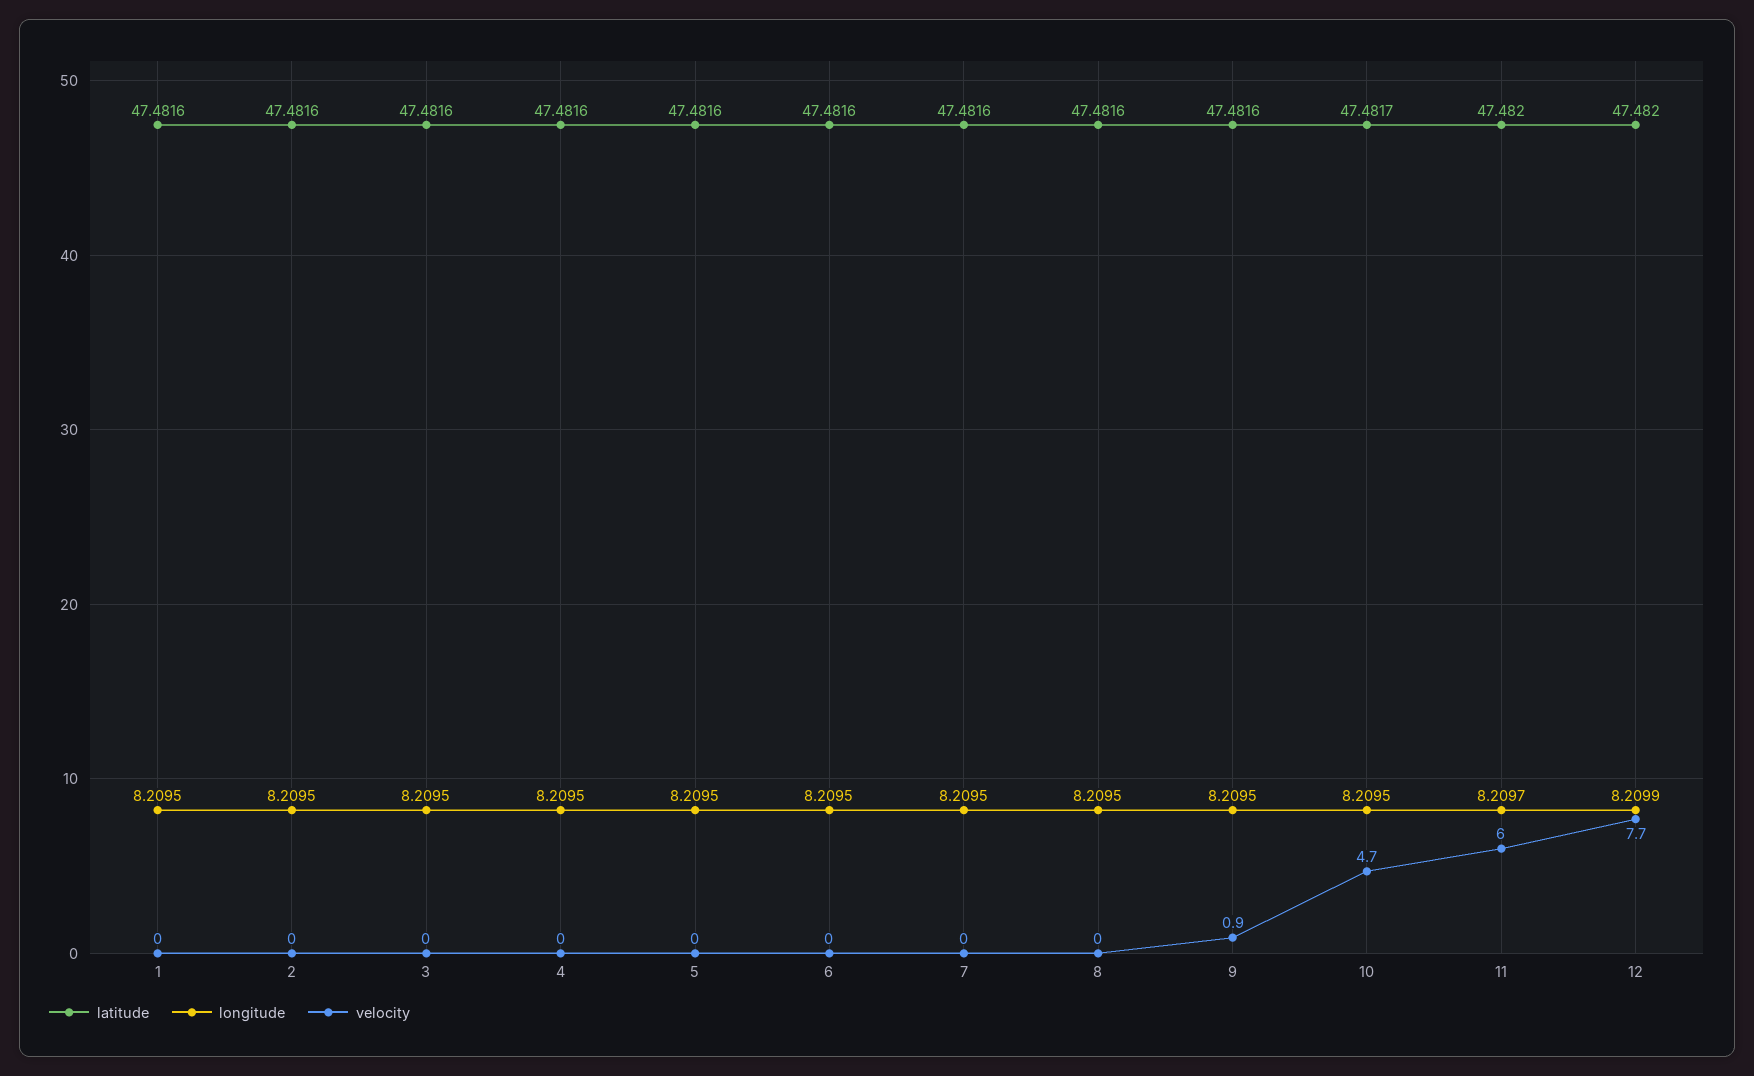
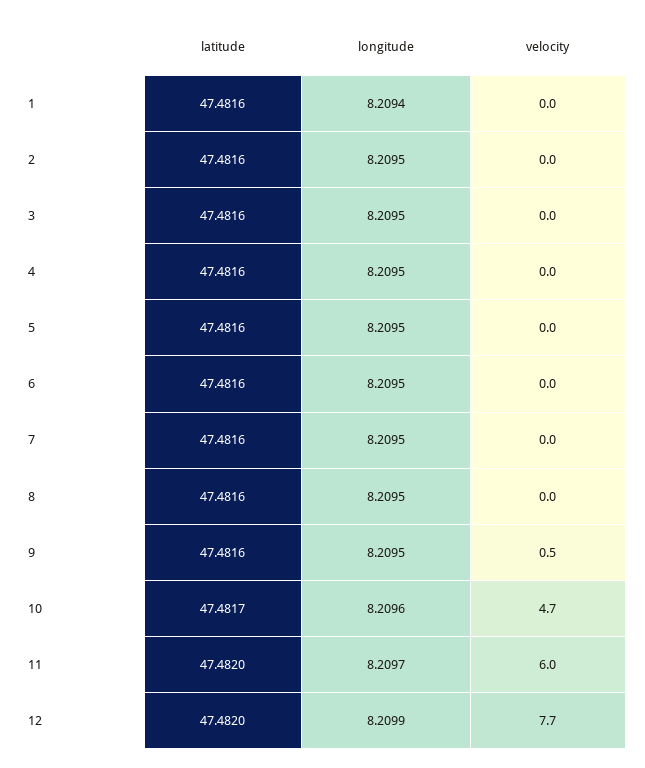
  {
    "latitude": {
      "1": 47.4816,
      "2": 47.4816,
      "3": 47.4816,
      "4": 47.4816,
      "5": 47.4816,
      "6": 47.4816,
      "7": 47.4816,
      "8": 47.4816,
      "9": 47.4816,
      "10": 47.4817,
      "11": 47.482,
      "12": 47.482
    },
    "longitude": {
-     "1": 8.2095,
+     "1": 8.2094,
      "2": 8.2095,
      "3": 8.2095,
      "4": 8.2095,
      "5": 8.2095,
      "6": 8.2095,
      "7": 8.2095,
      "8": 8.2095,
      "9": 8.2095,
-     "10": 8.2095,
+     "10": 8.2096,
      "11": 8.2097,
      "12": 8.2099
    },
    "velocity": {
      "1": 0,
      "2": 0,
      "3": 0,
      "4": 0,
      "5": 0,
      "6": 0,
      "7": 0,
      "8": 0,
-     "9": 0.9,
+     "9": 0.5,
      "10": 4.7,
      "11": 6,
      "12": 7.7
    }
  }

